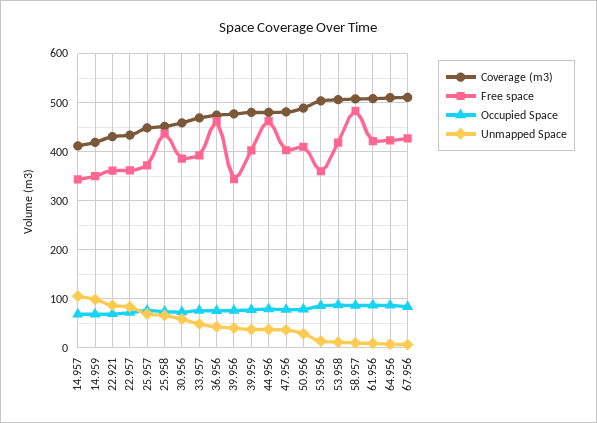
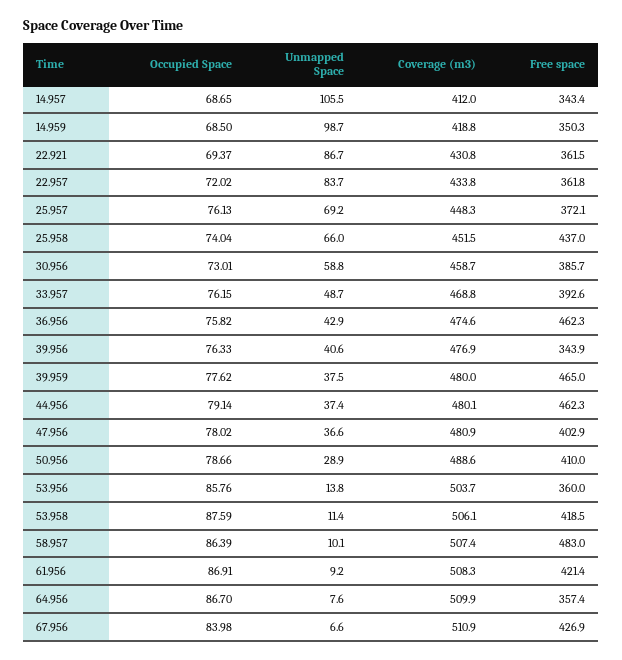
  {
    "Coverage (m3)": {
      "14.957": 412,
      "14.959": 418.8,
      "22.921": 430.8,
      "22.957": 433.8,
      "25.957": 448.3,
      "25.958": 451.5,
      "30.956": 458.7,
      "33.957": 468.8,
      "36.956": 474.6,
      "39.956": 476.9,
      "39.959": 480,
      "44.956": 480.1,
      "47.956": 480.9,
      "50.956": 488.6,
      "53.956": 503.7,
      "53.958": 506.1,
      "58.957": 507.4,
      "61.956": 508.3,
      "64.956": 509.9,
      "67.956": 510.9
    },
    "Free space": {
      "14.957": 343.4,
      "14.959": 350.3,
      "22.921": 361.5,
      "22.957": 361.8,
      "25.957": 372.1,
      "25.958": 437,
      "30.956": 385.7,
      "33.957": 392.6,
      "36.956": 462.3,
      "39.956": 343.9,
-     "39.959": 400,
+     "39.959": 465,
      "44.956": 462.3,
      "47.956": 402.9,
      "50.956": 410,
      "53.956": 360,
      "53.958": 418.5,
      "58.957": 483,
      "61.956": 421.4,
-     "64.956": 420,
+     "64.956": 357.4,
      "67.956": 426.9
    },
    "Occupied Space": {
      "14.957": 68.65,
      "14.959": 68.5,
      "22.921": 69.37,
      "22.957": 72.02,
      "25.957": 76.13,
      "25.958": 74.04,
      "30.956": 73.01,
      "33.957": 76.15,
      "36.956": 75.82,
      "39.956": 76.33,
      "39.959": 77.62,
      "44.956": 79.14,
      "47.956": 78.02,
      "50.956": 78.66,
      "53.956": 85.76,
      "53.958": 87.59,
      "58.957": 86.39,
      "61.956": 86.91,
      "64.956": 86.7,
      "67.956": 83.98
    },
    "Unmapped Space": {
      "14.957": 105.5,
      "14.959": 98.7,
      "22.921": 86.7,
      "22.957": 83.7,
      "25.957": 69.2,
      "25.958": 66,
      "30.956": 58.8,
      "33.957": 48.7,
      "36.956": 42.9,
      "39.956": 40.6,
      "39.959": 37.5,
      "44.956": 37.4,
      "47.956": 36.6,
      "50.956": 28.9,
      "53.956": 13.8,
      "53.958": 11.4,
      "58.957": 10.1,
      "61.956": 9.2,
      "64.956": 7.6,
      "67.956": 6.6
    }
  }

